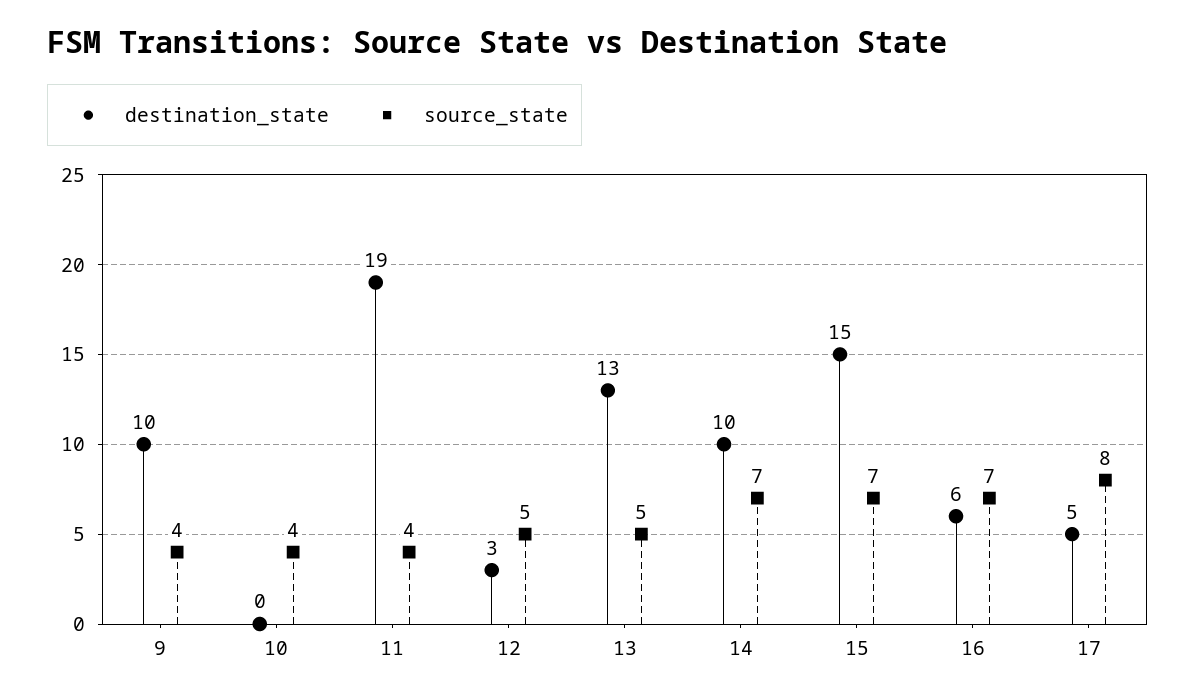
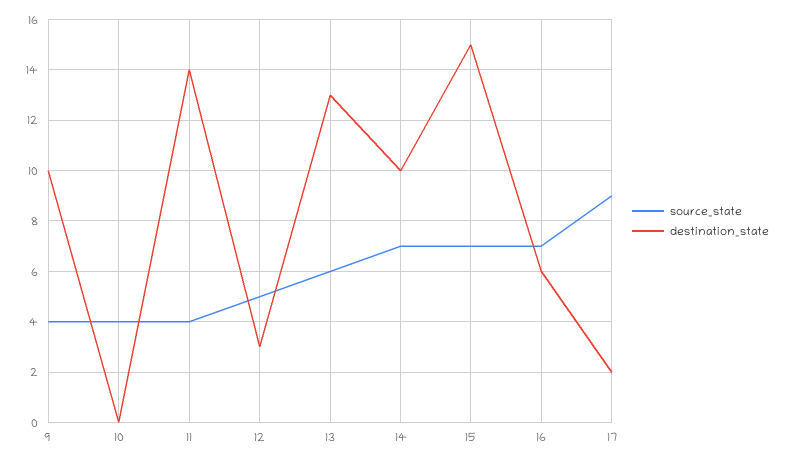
  {
    "destination_state": {
      "9": 10,
      "10": 0,
-     "11": 19,
+     "11": 14,
      "12": 3,
      "13": 13,
      "14": 10,
      "15": 15,
      "16": 6,
-     "17": 5
+     "17": 2
    },
    "source_state": {
      "9": 4,
      "10": 4,
      "11": 4,
      "12": 5,
-     "13": 5,
+     "13": 6,
      "14": 7,
      "15": 7,
      "16": 7,
-     "17": 8
+     "17": 9
    }
  }

